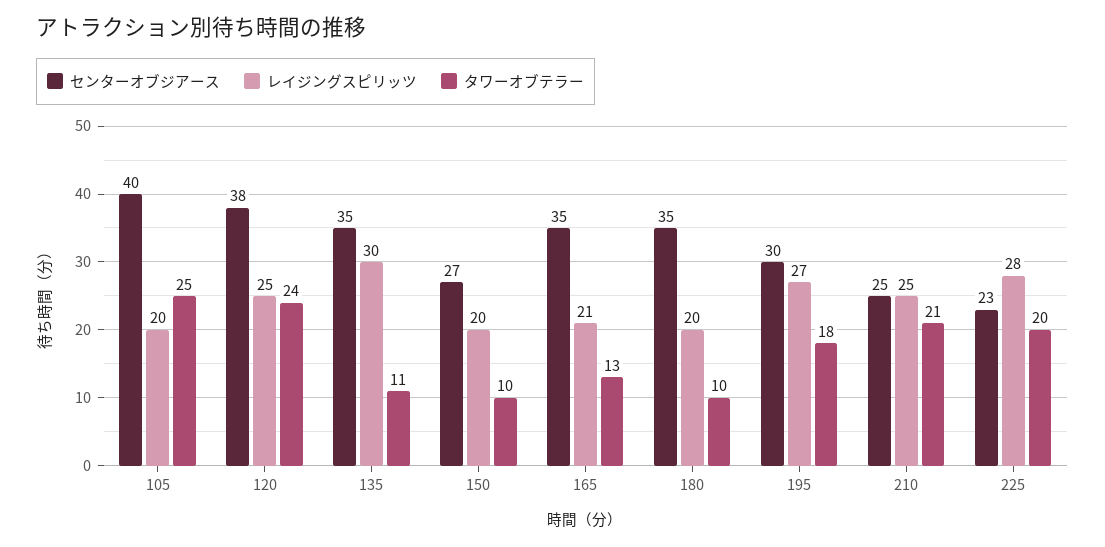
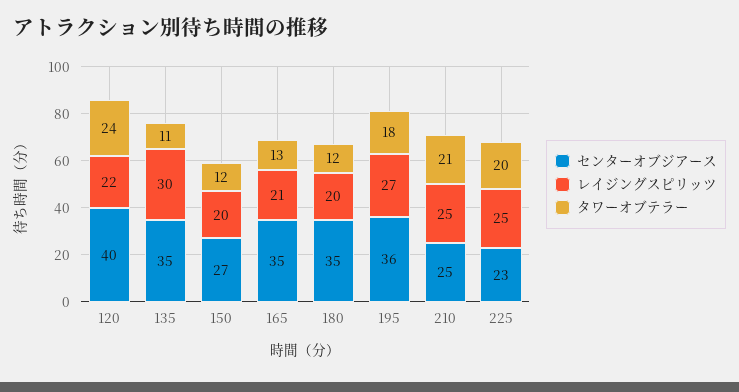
  {
    "センターオブジアース": {
-     "105": 40,
-     "120": 38,
+     "120": 40,
      "135": 35,
      "150": 27,
      "165": 35,
      "180": 35,
-     "195": 30,
+     "195": 36,
      "210": 25,
      "225": 23
    },
    "レイジングスピリッツ": {
-     "105": 20,
-     "120": 25,
+     "120": 22,
      "135": 30,
      "150": 20,
      "165": 21,
      "180": 20,
      "195": 27,
      "210": 25,
-     "225": 28
+     "225": 25
    },
    "タワーオブテラー": {
-     "105": 25,
      "120": 24,
      "135": 11,
-     "150": 10,
+     "150": 12,
      "165": 13,
-     "180": 10,
+     "180": 12,
      "195": 18,
      "210": 21,
      "225": 20
    }
  }

